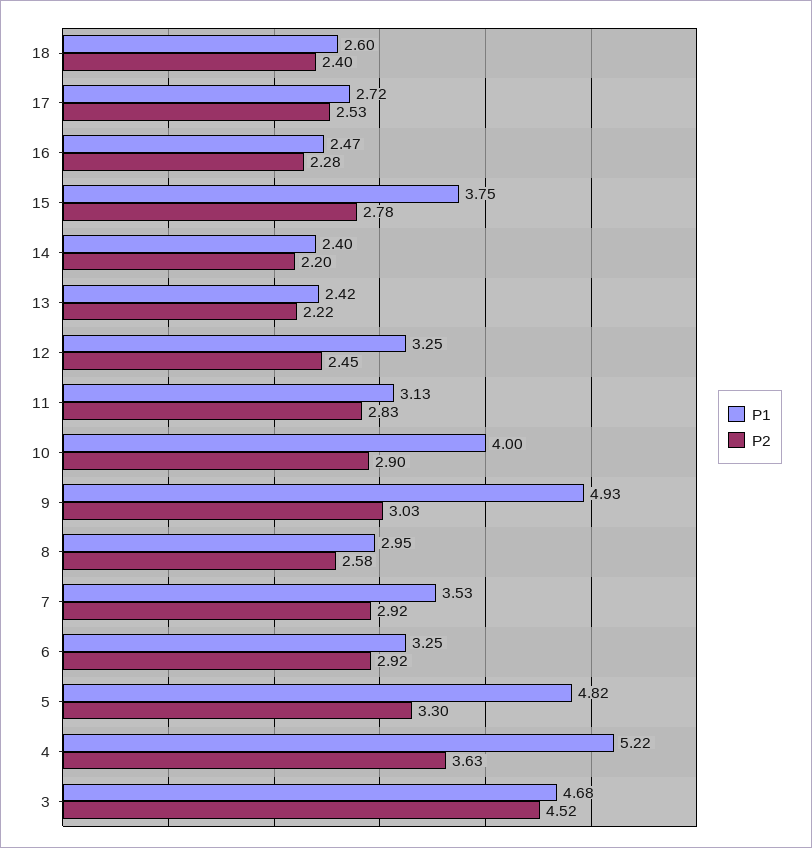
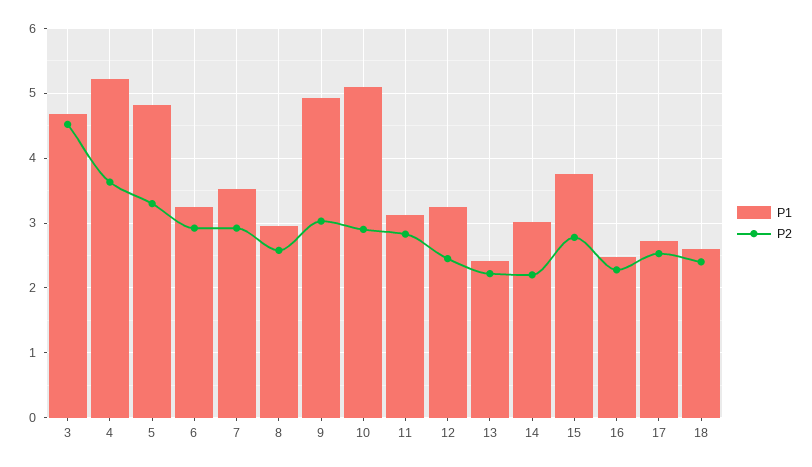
  {
    "P1": {
      "18": 2.6,
      "17": 2.72,
      "16": 2.47,
      "15": 3.75,
-     "14": 2.4,
+     "14": 3,
      "13": 2.42,
      "12": 3.25,
      "11": 3.13,
-     "10": 4,
+     "10": 5.1,
      "9": 4.93,
      "8": 2.95,
      "7": 3.53,
      "6": 3.25,
      "5": 4.82,
      "4": 5.22,
      "3": 4.68
    },
    "P2": {
      "18": 2.4,
      "17": 2.53,
      "16": 2.28,
      "15": 2.78,
      "14": 2.2,
      "13": 2.22,
      "12": 2.45,
      "11": 2.83,
      "10": 2.9,
      "9": 3.03,
      "8": 2.58,
      "7": 2.92,
      "6": 2.92,
      "5": 3.3,
      "4": 3.63,
      "3": 4.52
    }
  }

